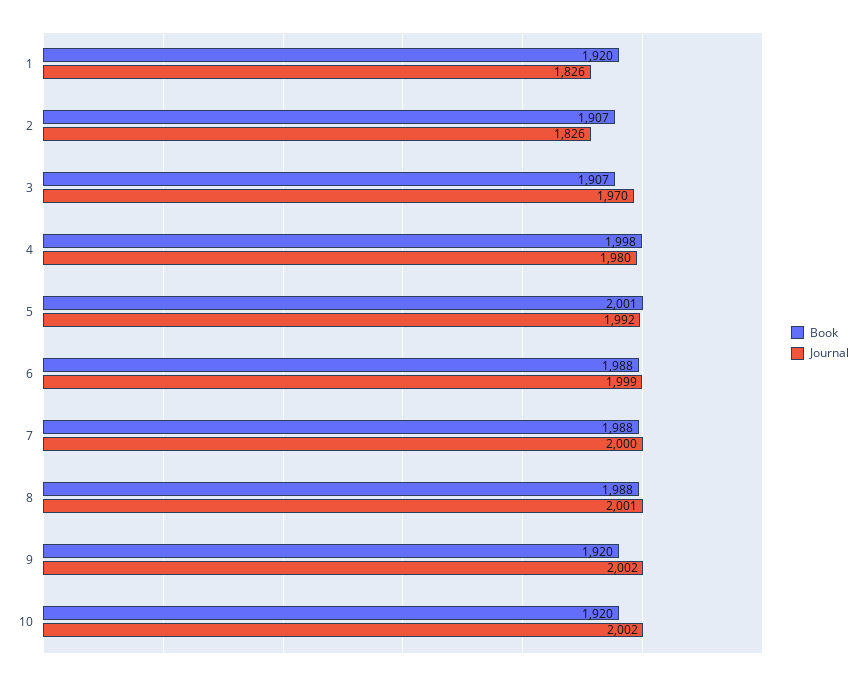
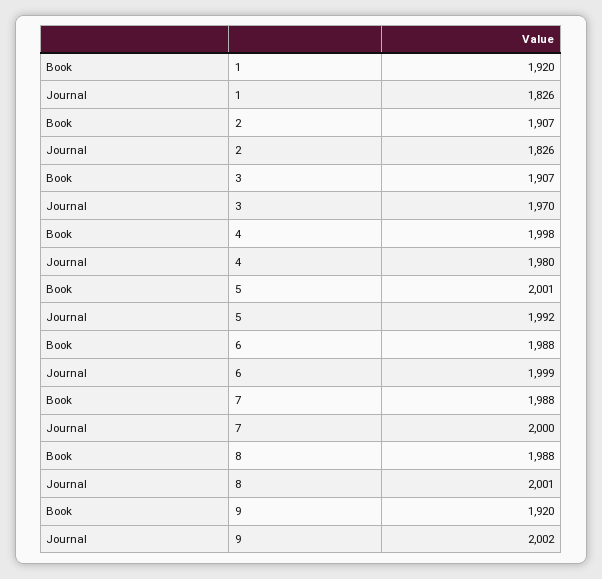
  {
    "Book": {
      "1": 1920,
      "2": 1907,
      "3": 1907,
      "4": 1998,
      "5": 2001,
      "6": 1988,
      "7": 1988,
      "8": 1988,
-     "9": 1920,
+     "9": 1920
-     "10": 1920
    },
    "Journal": {
      "1": 1826,
      "2": 1826,
      "3": 1970,
      "4": 1980,
      "5": 1992,
      "6": 1999,
      "7": 2000,
      "8": 2001,
-     "9": 2002,
+     "9": 2002
-     "10": 2002
    }
  }

